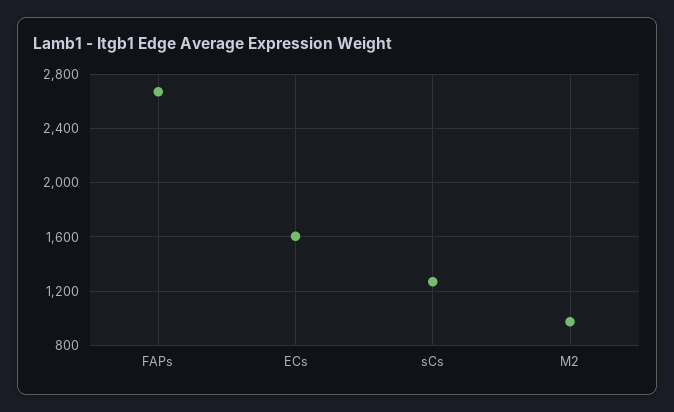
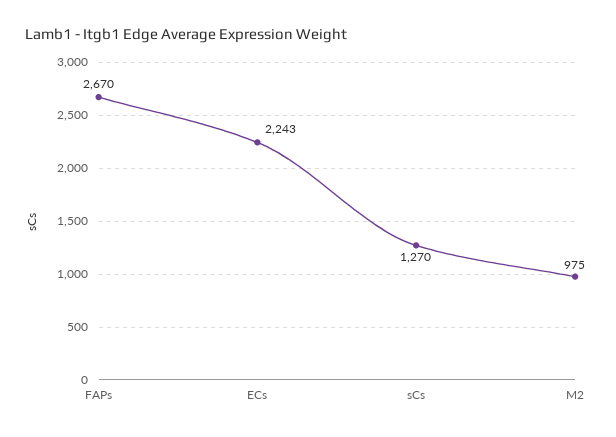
  {
    "FAPs": 2670,
-   "ECs": 1600,
+   "ECs": 2243,
    "sCs": 1270,
    "M2": 975
  }

